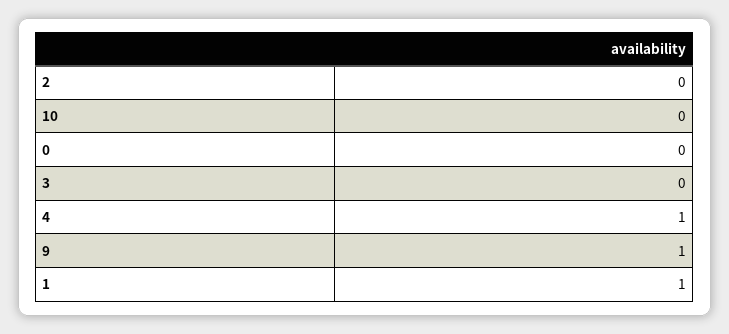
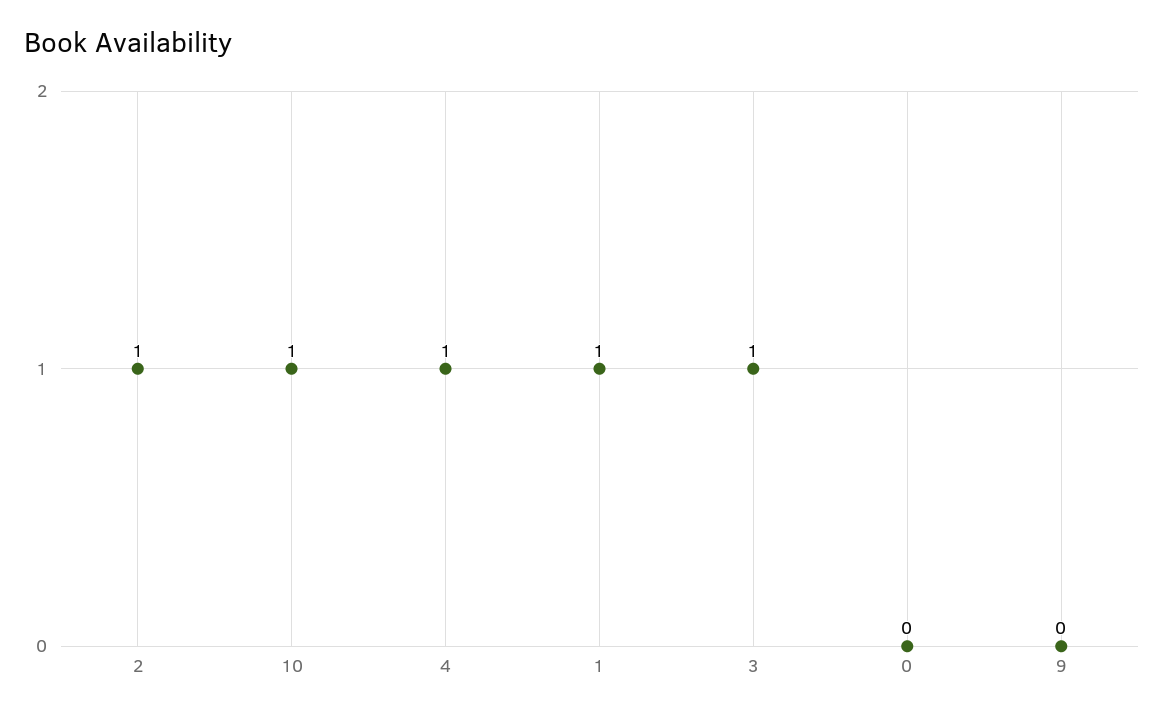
  {
-   "2": 0,
+   "2": 1,
-   "10": 0,
+   "10": 1,
    "0": 0,
-   "3": 0,
+   "3": 1,
    "4": 1,
-   "9": 1,
+   "9": 0,
    "1": 1
  }

